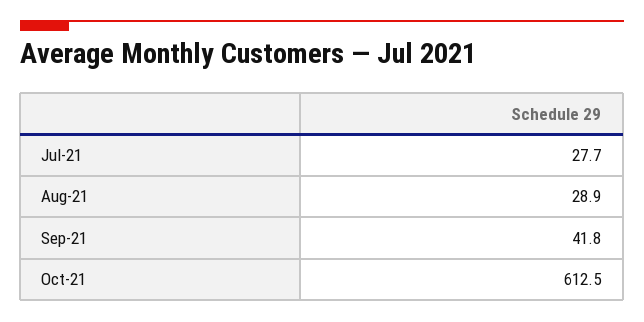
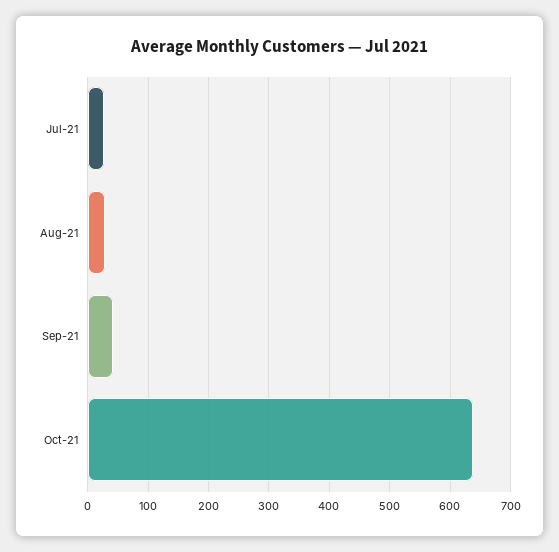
  {
    "Jul-21": 27.7,
    "Aug-21": 28.9,
    "Sep-21": 41.8,
-   "Oct-21": 612.5
+   "Oct-21": 640
  }

